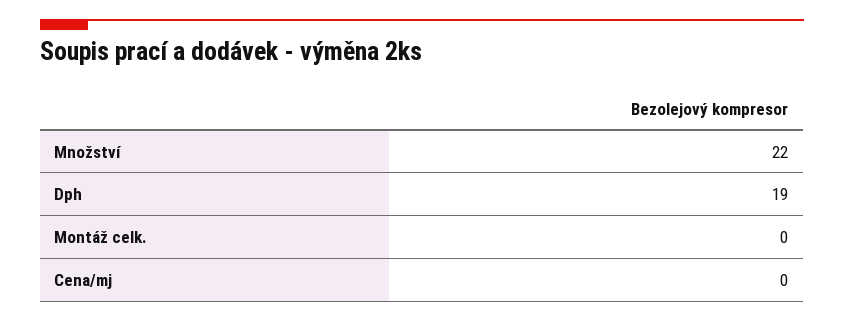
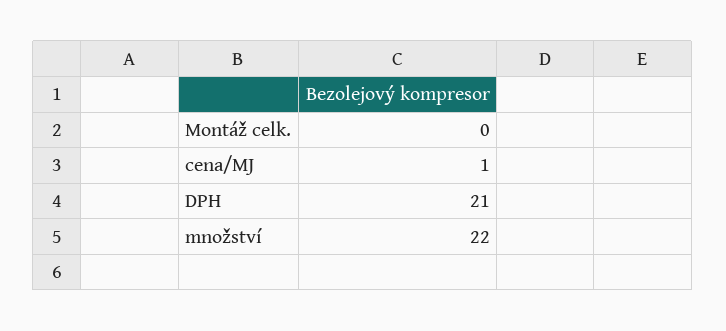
  {
    "Množství": 22,
-   "Dph": 19,
+   "Dph": 21,
    "Montáž celk.": 0,
-   "Cena/mj": 0
+   "Cena/mj": 1
  }

